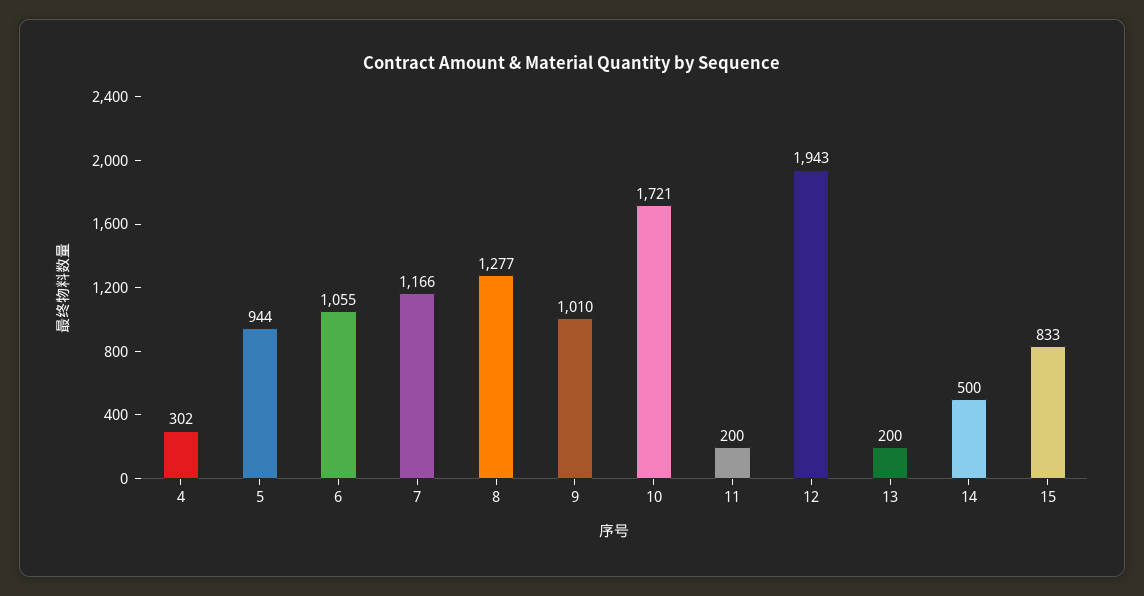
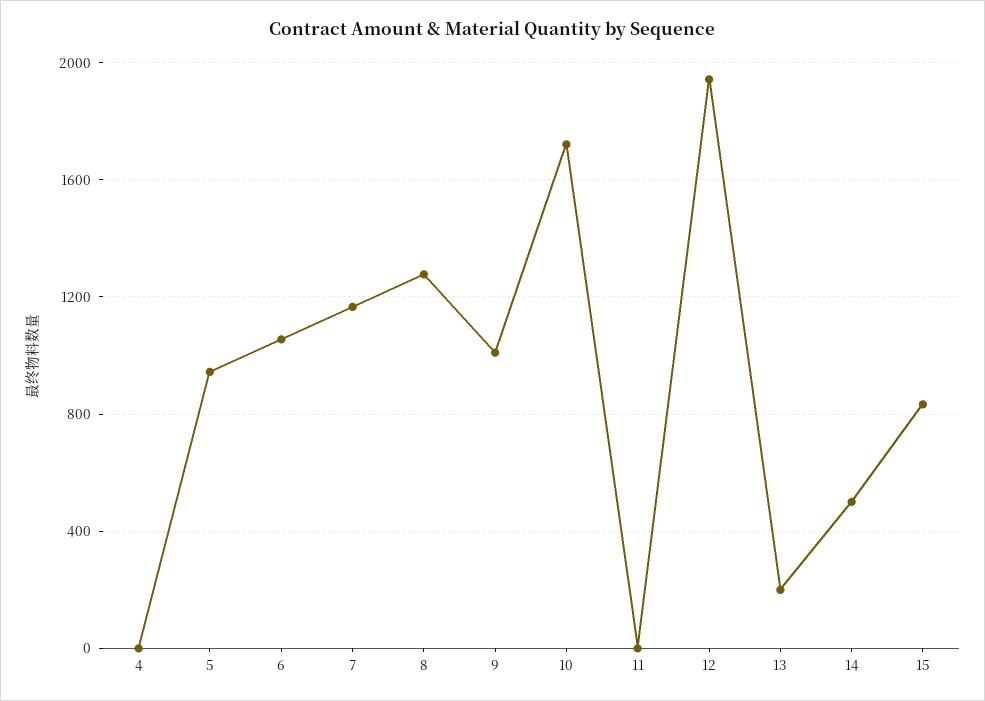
  {
-   "4": 302,
+   "4": 0,
    "5": 944,
    "6": 1055,
    "7": 1166,
    "8": 1277,
    "9": 1010,
    "10": 1721,
-   "11": 200,
+   "11": 0,
    "12": 1943,
    "13": 200,
    "14": 500,
    "15": 833
  }

